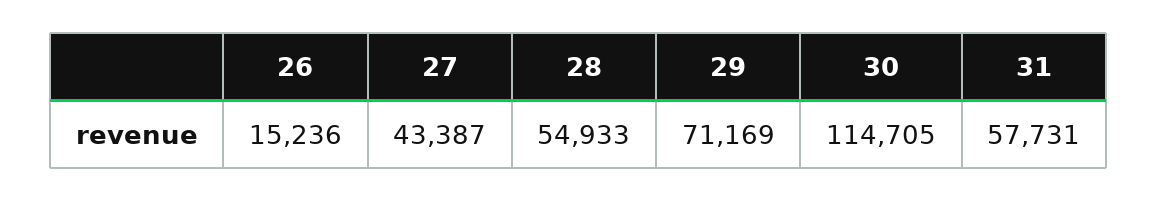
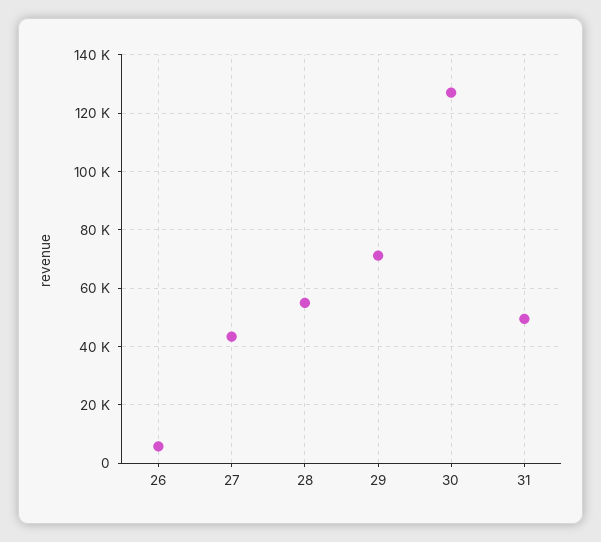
  {
-   "26": 15236,
+   "26": 5000,
    "27": 43387,
    "28": 54933,
    "29": 71169,
-   "30": 114705,
+   "30": 127500,
-   "31": 57731
+   "31": 50000
  }

